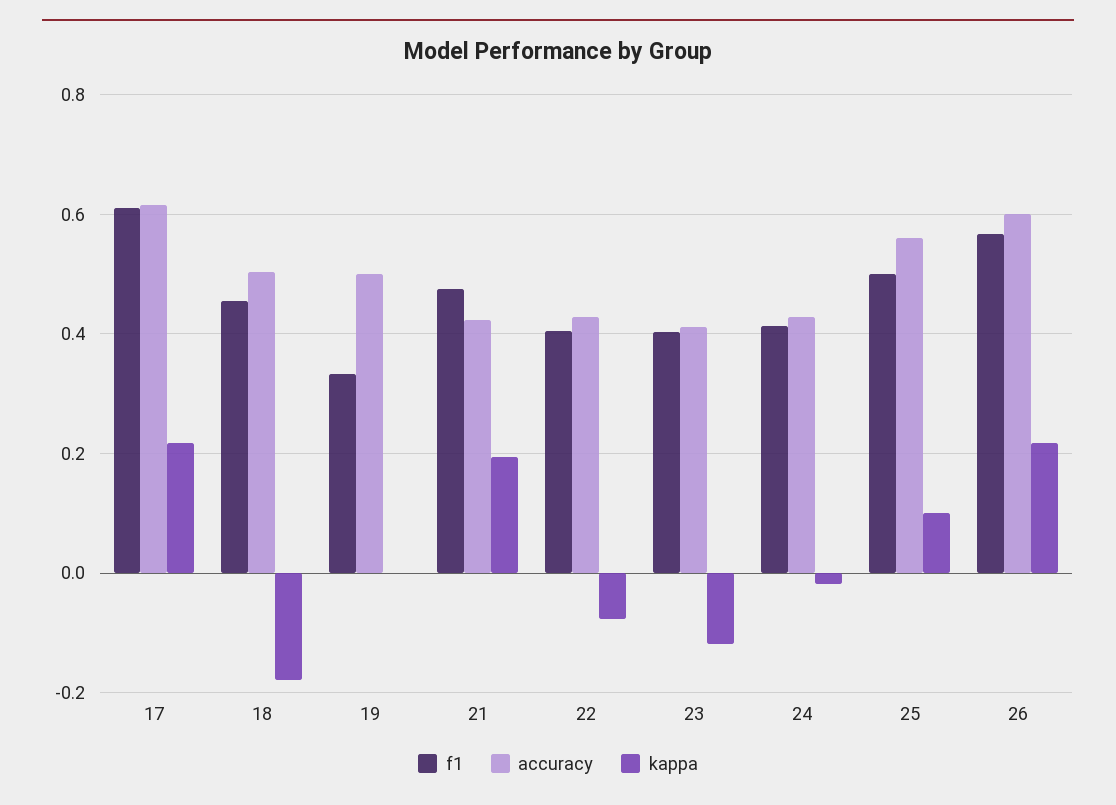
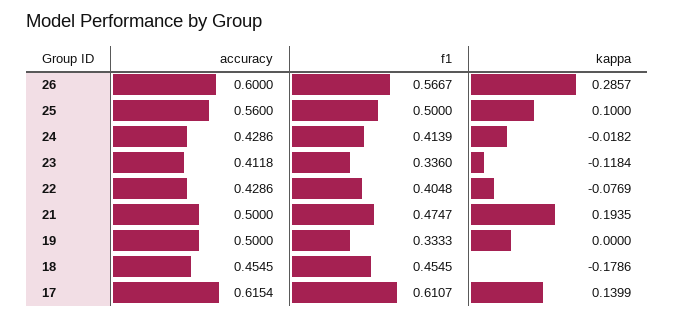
  {
    "f1": {
      "17": 0.6107,
      "18": 0.4545,
      "19": 0.3333,
      "21": 0.4747,
      "22": 0.4048,
-     "23": 0.4,
+     "23": 0.336,
      "24": 0.4139,
      "25": 0.5,
      "26": 0.5667
    },
    "accuracy": {
      "17": 0.6154,
-     "18": 0.5,
+     "18": 0.4545,
      "19": 0.5,
-     "21": 0.42,
+     "21": 0.5,
      "22": 0.4286,
      "23": 0.4118,
      "24": 0.4286,
      "25": 0.56,
      "26": 0.6
    },
    "kappa": {
-     "17": 0.22,
+     "17": 0.1399,
      "18": -0.1786,
      "19": 0,
      "21": 0.1935,
      "22": -0.0769,
      "23": -0.1184,
      "24": -0.0182,
      "25": 0.1,
-     "26": 0.22
+     "26": 0.2857
    }
  }

